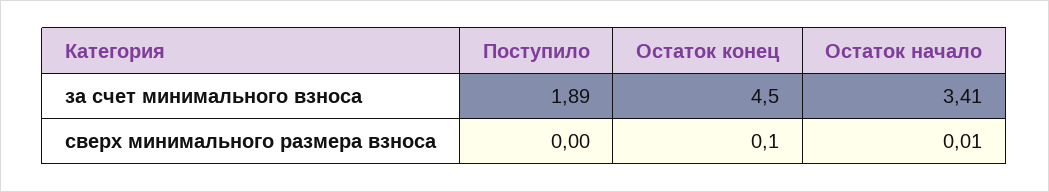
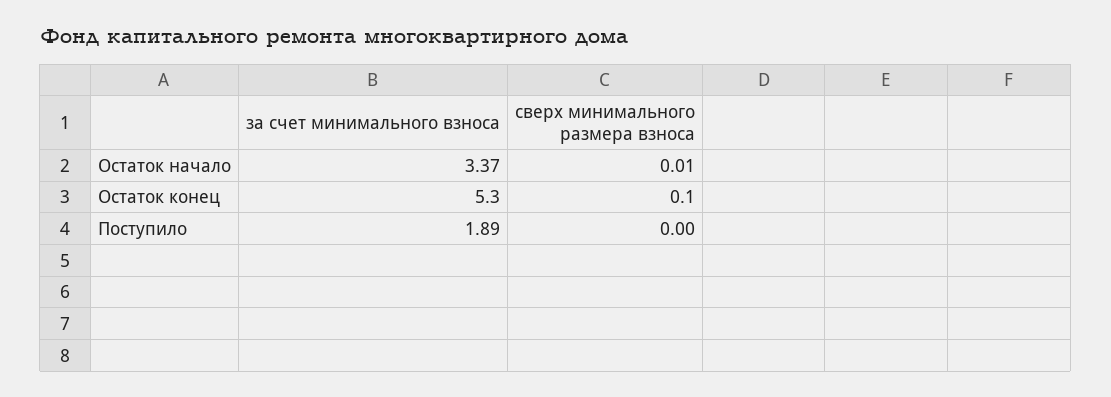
  {
    "Поступило": {
      "за счет минимального взноса": 1.89,
      "сверх минимального размера взноса": 0
    },
    "Остаток конец": {
-     "за счет минимального взноса": 4.5,
+     "за счет минимального взноса": 5.3,
      "сверх минимального размера взноса": 0.1
    },
    "Остаток начало": {
-     "за счет минимального взноса": 3.41,
+     "за счет минимального взноса": 3.37,
      "сверх минимального размера взноса": 0.01
    }
  }

